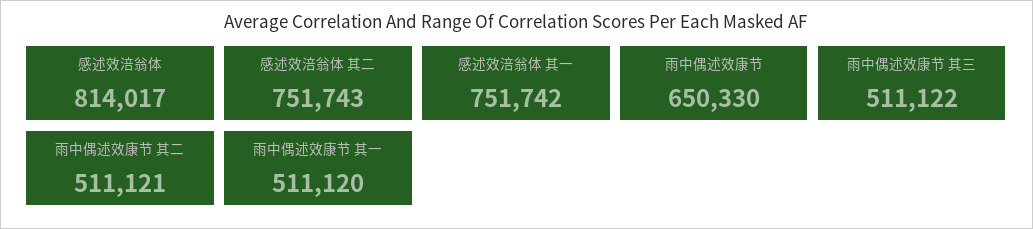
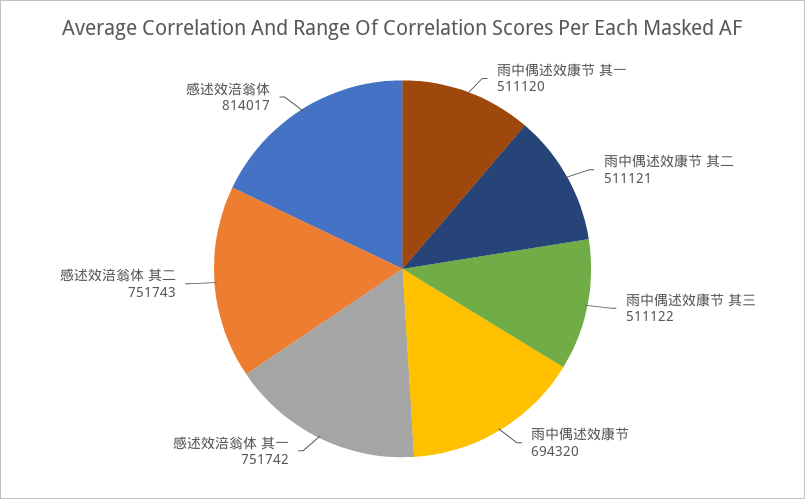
  {
    "感述效涪翁体": 814017,
    "感述效涪翁体 其二": 751743,
    "感述效涪翁体 其一": 751742,
-   "雨中偶述效康节": 650330,
+   "雨中偶述效康节": 694320,
    "雨中偶述效康节 其三": 511122,
    "雨中偶述效康节 其二": 511121,
    "雨中偶述效康节 其一": 511120
  }

